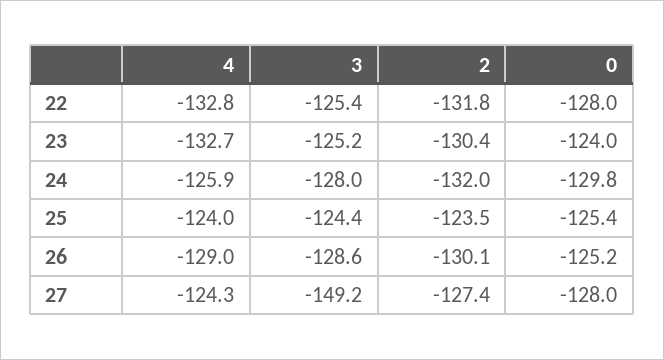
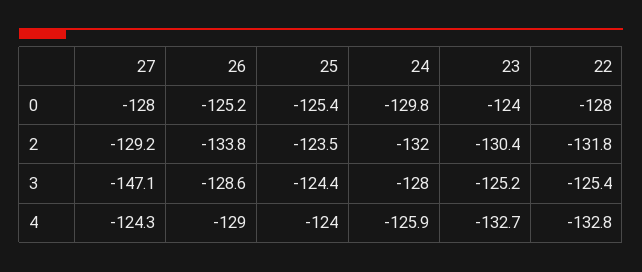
  {
    "4": {
      "22": -132.8,
      "23": -132.7,
      "24": -125.9,
      "25": -124,
      "26": -129,
      "27": -124.3
    },
    "3": {
      "22": -125.4,
      "23": -125.2,
      "24": -128,
      "25": -124.4,
      "26": -128.6,
-     "27": -149.2
+     "27": -147.1
    },
    "2": {
      "22": -131.8,
      "23": -130.4,
      "24": -132,
      "25": -123.5,
-     "26": -130.1,
+     "26": -133.8,
-     "27": -127.4
+     "27": -129.2
    },
    "0": {
      "22": -128,
      "23": -124,
      "24": -129.8,
      "25": -125.4,
      "26": -125.2,
      "27": -128
    }
  }

